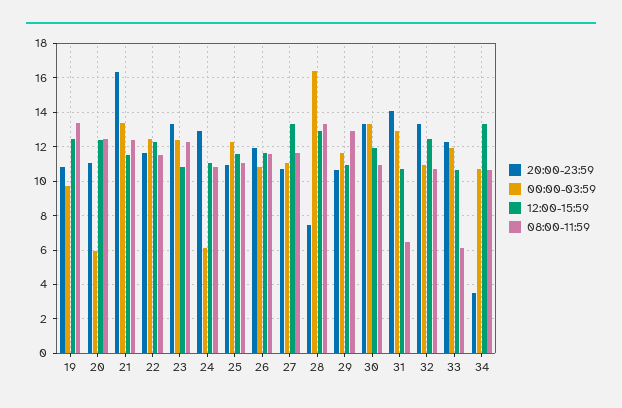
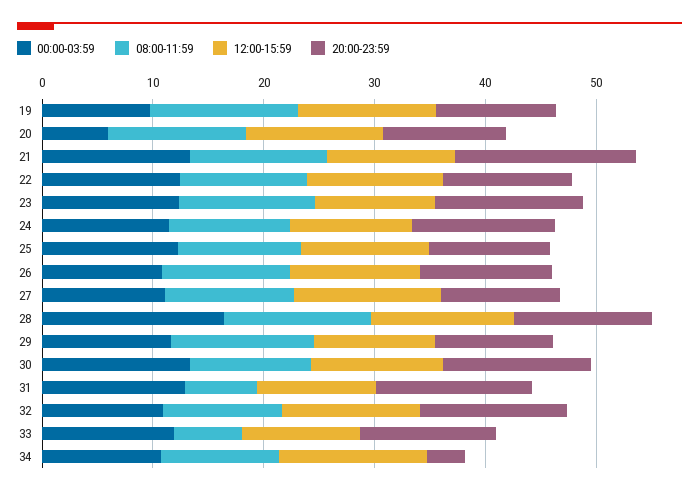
  {
    "20:00-23:59": {
      "19": 11,
      "20": 11,
      "21": 16.5,
      "22": 11.5,
      "23": 13.5,
      "24": 13,
      "25": 11,
      "26": 12,
      "27": 10.5,
-     "28": 7.5,
+     "28": 12,
      "29": 10.5,
      "30": 13.5,
      "31": 14,
      "32": 13.5,
      "33": 12.5,
      "34": 3.5
    },
    "00:00-03:59": {
      "19": 9.5,
      "20": 6,
      "21": 13.5,
      "22": 12.5,
      "23": 12.5,
-     "24": 6,
+     "24": 12,
      "25": 12.5,
      "26": 11,
      "27": 11,
      "28": 16.5,
      "29": 11.5,
      "30": 13.5,
      "31": 13,
      "32": 11,
      "33": 12,
      "34": 10.5
    },
    "12:00-15:59": {
      "19": 12.5,
      "20": 12.5,
      "21": 11.5,
      "22": 12.5,
      "23": 11,
      "24": 11,
      "25": 11.5,
      "26": 11.5,
      "27": 13.5,
      "28": 13,
      "29": 11,
      "30": 12,
      "31": 10.5,
      "32": 12.5,
      "33": 10.5,
      "34": 13.5
    },
    "08:00-11:59": {
      "19": 13.5,
      "20": 12.5,
      "21": 12.5,
      "22": 11.5,
      "23": 12.5,
      "24": 11,
      "25": 11,
      "26": 11.5,
      "27": 11.5,
      "28": 13.5,
      "29": 13,
      "30": 11,
      "31": 6.5,
      "32": 10.5,
      "33": 6,
      "34": 10.5
    }
  }

